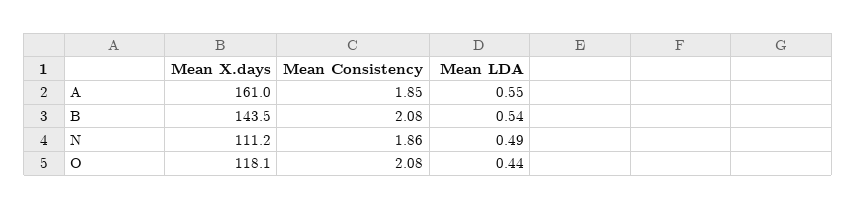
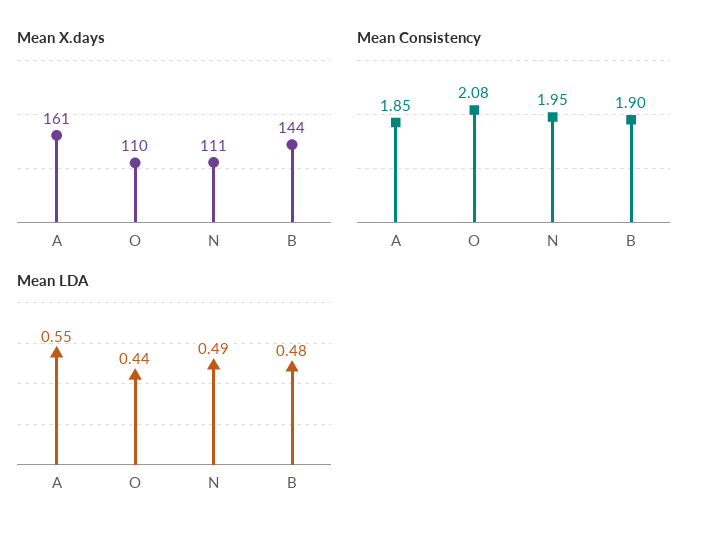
  {
    "Mean X.days": {
      "A": 161,
      "B": 143.5,
      "N": 111.2,
-     "O": 118.1
+     "O": 110
    },
    "Mean Consistency": {
      "A": 1.85,
-     "B": 2.08,
+     "B": 1.9,
-     "N": 1.86,
+     "N": 1.95,
      "O": 2.08
    },
    "Mean LDA": {
      "A": 0.55,
-     "B": 0.54,
+     "B": 0.48,
      "N": 0.49,
      "O": 0.44
    }
  }

